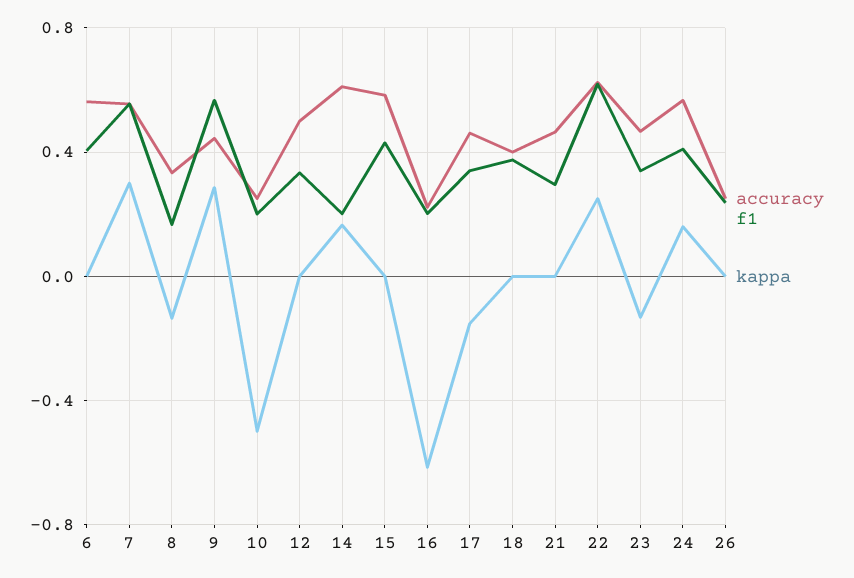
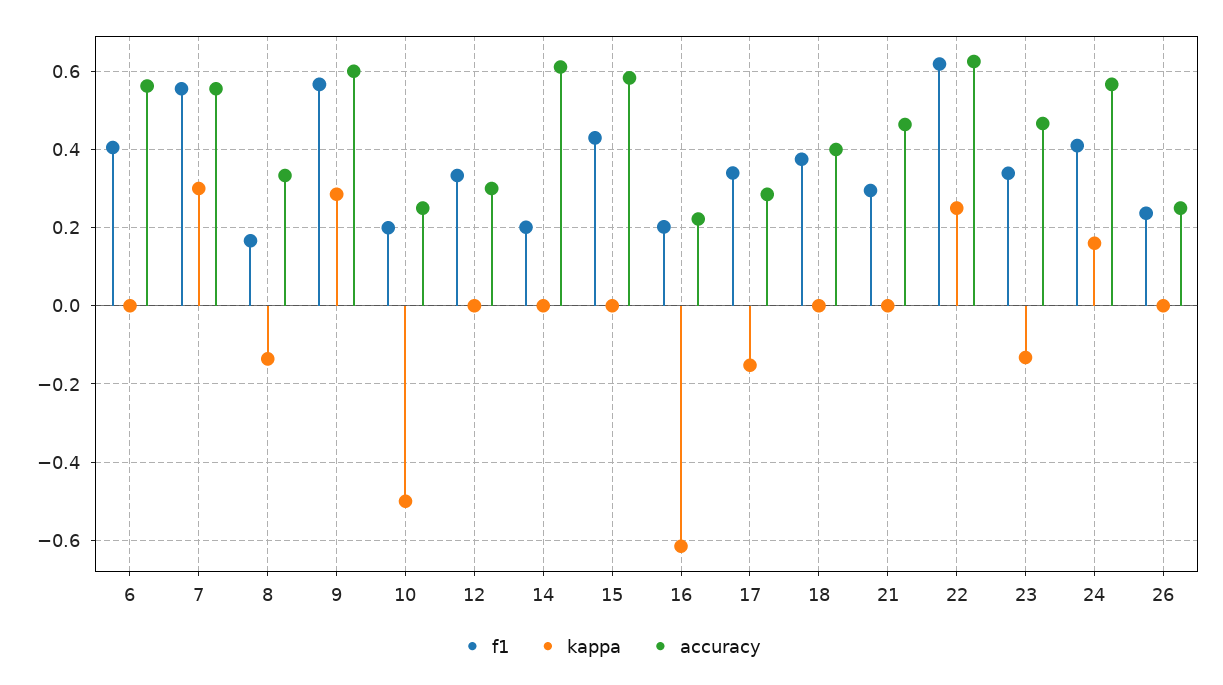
  {
    "accuracy": {
      "6": 0.56,
      "7": 0.56,
      "8": 0.34,
-     "9": 0.45,
+     "9": 0.6,
      "10": 0.26,
-     "12": 0.5,
+     "12": 0.3,
      "14": 0.62,
      "15": 0.58,
      "16": 0.22,
-     "17": 0.45,
+     "17": 0.28,
      "18": 0.4,
      "21": 0.46,
      "22": 0.62,
      "23": 0.46,
      "24": 0.56,
      "26": 0.26
    },
    "f1": {
      "6": 0.4,
      "7": 0.56,
      "8": 0.16,
      "9": 0.56,
      "10": 0.2,
      "12": 0.34,
      "14": 0.2,
      "15": 0.42,
      "16": 0.2,
      "17": 0.34,
      "18": 0.38,
      "21": 0.3,
      "22": 0.62,
      "23": 0.34,
      "24": 0.4,
      "26": 0.24
    },
    "kappa": {
      "6": 0,
      "7": 0.3,
      "8": -0.14,
      "9": 0.28,
      "10": -0.5,
      "12": 0,
-     "14": 0.15,
+     "14": 0,
      "15": 0,
      "16": -0.62,
      "17": -0.16,
      "18": 0,
      "21": 0,
      "22": 0.26,
      "23": -0.14,
      "24": 0.16,
      "26": 0
    }
  }

